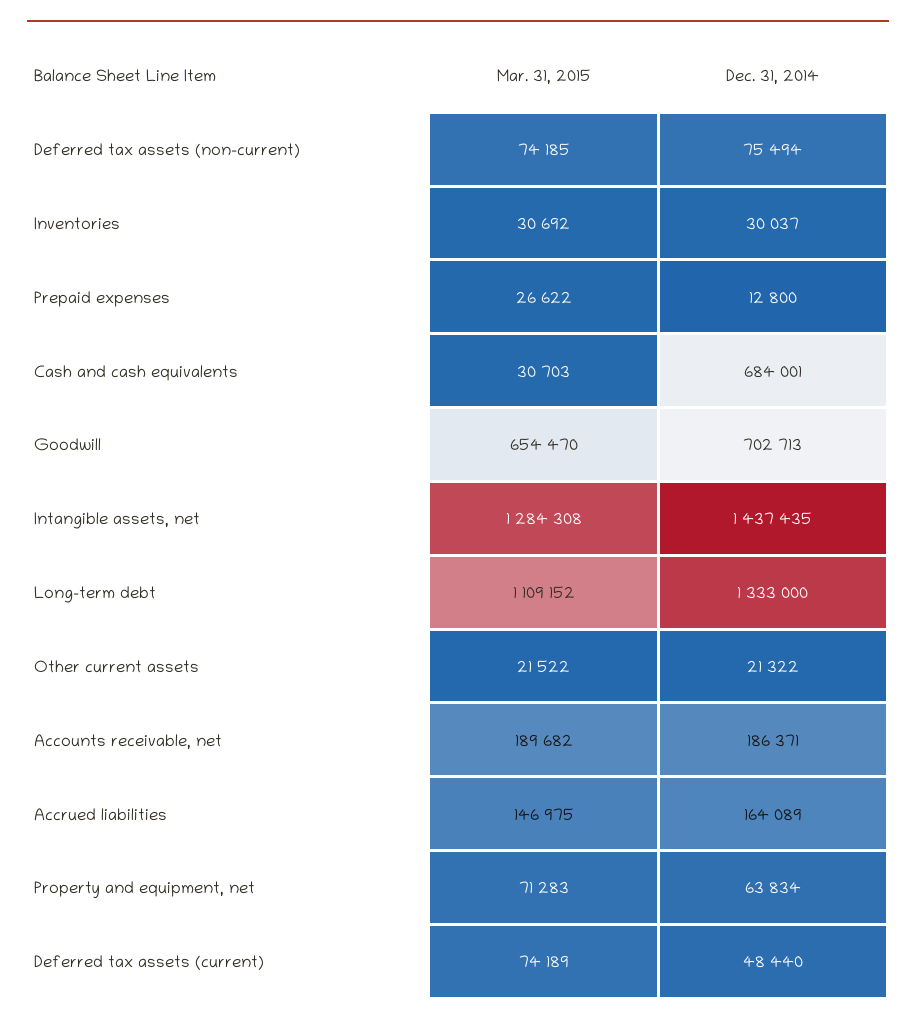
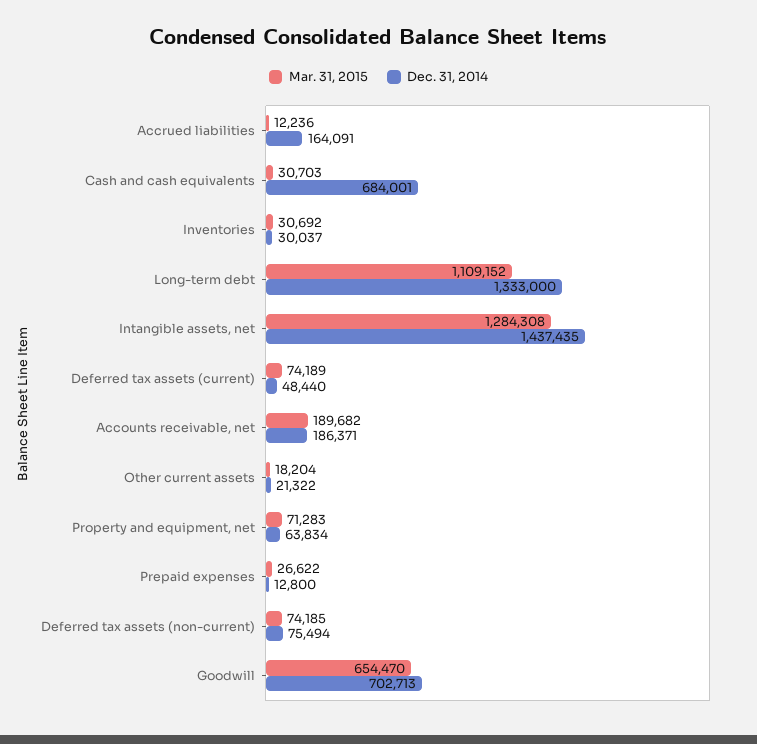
  {
    "Mar. 31, 2015": {
      "Deferred tax assets (non-current)": 74185,
      "Inventories": 30692,
      "Prepaid expenses": 26622,
      "Cash and cash equivalents": 30703,
      "Goodwill": 654470,
      "Intangible assets, net": 1284308,
      "Long-term debt": 1109152,
-     "Other current assets": 21522,
+     "Other current assets": 18204,
      "Accounts receivable, net": 189682,
-     "Accrued liabilities": 146975,
+     "Accrued liabilities": 12236,
      "Property and equipment, net": 71283,
      "Deferred tax assets (current)": 74189
    },
    "Dec. 31, 2014": {
      "Deferred tax assets (non-current)": 75494,
      "Inventories": 30037,
      "Prepaid expenses": 12800,
      "Cash and cash equivalents": 684001,
      "Goodwill": 702713,
      "Intangible assets, net": 1437435,
      "Long-term debt": 1333000,
      "Other current assets": 21322,
      "Accounts receivable, net": 186371,
-     "Accrued liabilities": 164089,
+     "Accrued liabilities": 164091,
      "Property and equipment, net": 63834,
      "Deferred tax assets (current)": 48440
    }
  }

